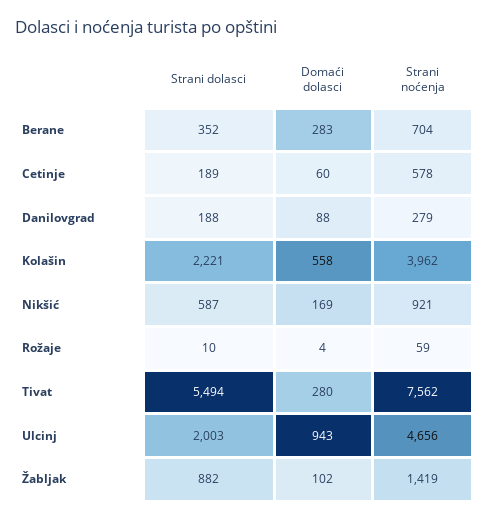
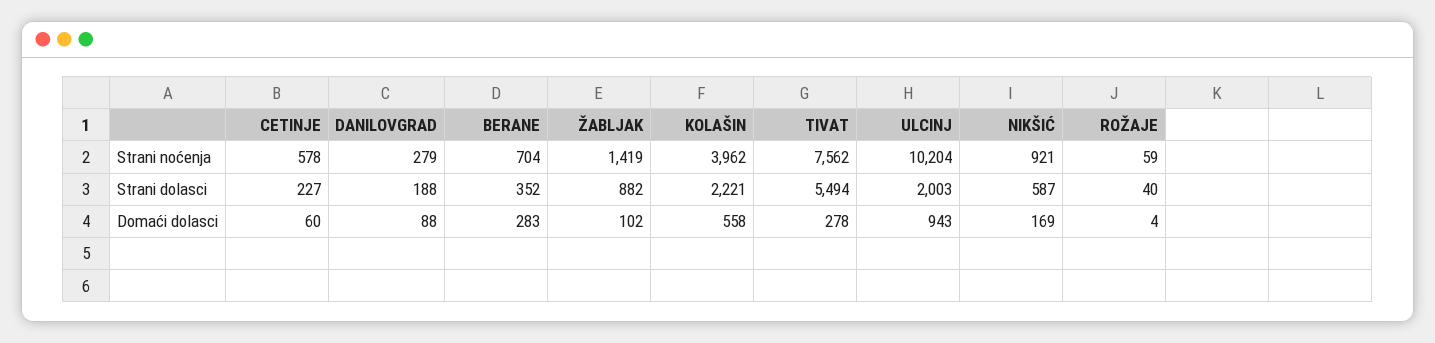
  {
    "Strani dolasci": {
      "Berane": 352,
-     "Cetinje": 189,
+     "Cetinje": 227,
      "Danilovgrad": 188,
      "Kolašin": 2221,
      "Nikšić": 587,
-     "Rožaje": 10,
+     "Rožaje": 40,
      "Tivat": 5494,
      "Ulcinj": 2003,
      "Žabljak": 882
    },
    "Domaći dolasci": {
      "Berane": 283,
      "Cetinje": 60,
      "Danilovgrad": 88,
      "Kolašin": 558,
      "Nikšić": 169,
      "Rožaje": 4,
-     "Tivat": 280,
+     "Tivat": 278,
      "Ulcinj": 943,
      "Žabljak": 102
    },
    "Strani noćenja": {
      "Berane": 704,
      "Cetinje": 578,
      "Danilovgrad": 279,
      "Kolašin": 3962,
      "Nikšić": 921,
      "Rožaje": 59,
      "Tivat": 7562,
-     "Ulcinj": 4656,
+     "Ulcinj": 10204,
      "Žabljak": 1419
    }
  }

